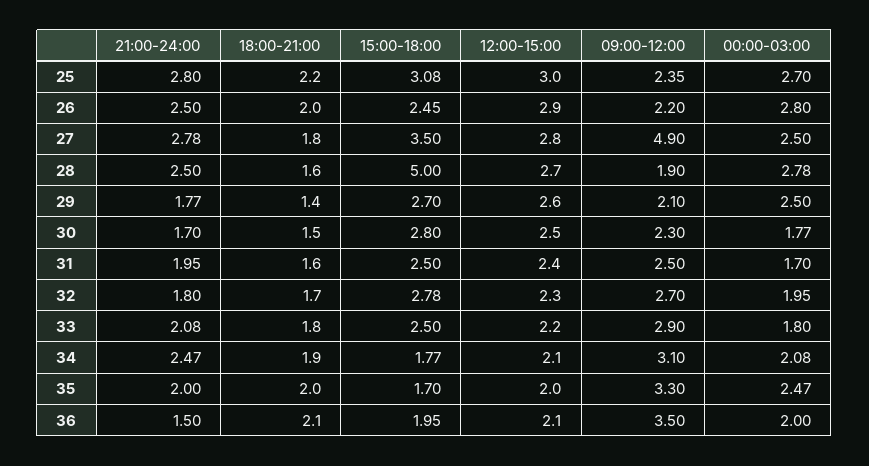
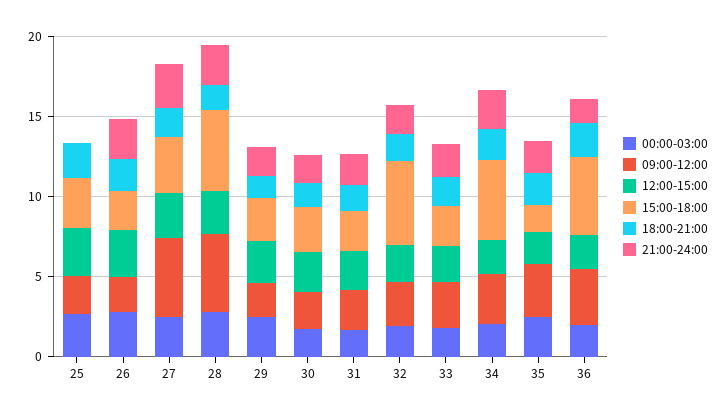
  {
    "21:00-24:00": {
-     "25": 2.8,
+     "25": 0,
      "26": 2.5,
      "27": 2.78,
      "28": 2.5,
      "29": 1.77,
      "30": 1.7,
      "31": 1.95,
      "32": 1.8,
      "33": 2.08,
      "34": 2.47,
      "35": 2,
      "36": 1.5
    },
    "18:00-21:00": {
      "25": 2.2,
      "26": 2,
      "27": 1.8,
      "28": 1.6,
      "29": 1.4,
      "30": 1.5,
      "31": 1.6,
      "32": 1.7,
      "33": 1.8,
      "34": 1.9,
      "35": 2,
      "36": 2.1
    },
    "15:00-18:00": {
      "25": 3.08,
      "26": 2.45,
      "27": 3.5,
      "28": 5,
      "29": 2.7,
      "30": 2.8,
      "31": 2.5,
-     "32": 2.78,
+     "32": 5,
      "33": 2.5,
-     "34": 1.77,
+     "34": 5,
      "35": 1.7,
-     "36": 1.95
+     "36": 5
    },
    "12:00-15:00": {
      "25": 3,
      "26": 2.9,
      "27": 2.8,
      "28": 2.7,
      "29": 2.6,
      "30": 2.5,
      "31": 2.4,
      "32": 2.3,
      "33": 2.2,
      "34": 2.1,
      "35": 2,
      "36": 2.1
    },
    "09:00-12:00": {
      "25": 2.35,
      "26": 2.2,
      "27": 4.9,
-     "28": 1.9,
+     "28": 5,
      "29": 2.1,
      "30": 2.3,
      "31": 2.5,
      "32": 2.7,
      "33": 2.9,
      "34": 3.1,
      "35": 3.3,
      "36": 3.5
    },
    "00:00-03:00": {
      "25": 2.7,
      "26": 2.8,
      "27": 2.5,
      "28": 2.78,
      "29": 2.5,
      "30": 1.77,
      "31": 1.7,
      "32": 1.95,
      "33": 1.8,
      "34": 2.08,
      "35": 2.47,
      "36": 2
    }
  }

